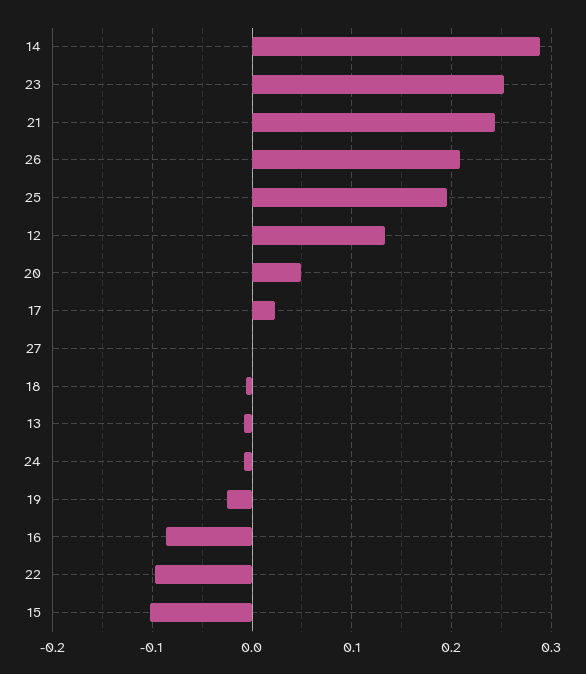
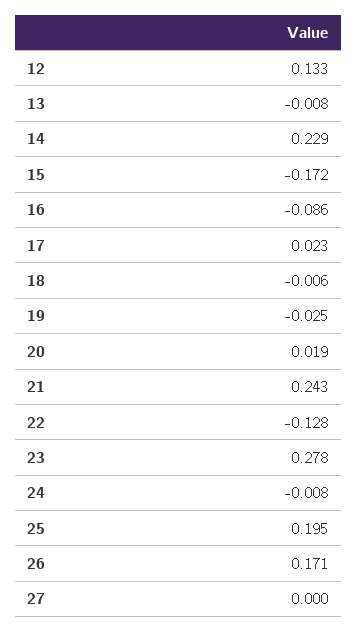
  {
-   "14": 0.29,
+   "14": 0.229,
-   "23": 0.25,
+   "23": 0.278,
    "21": 0.243,
-   "26": 0.21,
+   "26": 0.171,
    "25": 0.195,
    "12": 0.133,
-   "20": 0.05,
+   "20": 0.019,
    "17": 0.023,
    "27": 0,
    "18": -0.006,
    "13": -0.008,
    "24": -0.008,
    "19": -0.025,
    "16": -0.086,
-   "22": -0.1,
+   "22": -0.128,
-   "15": -0.1
+   "15": -0.172
  }

